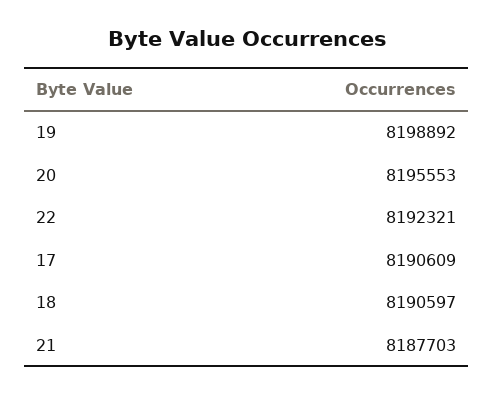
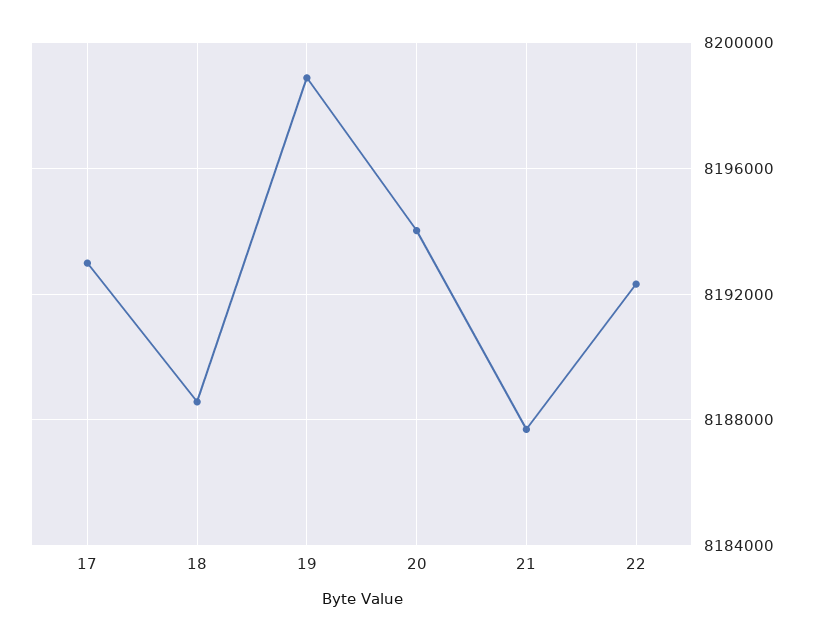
  {
    "19": 8198892,
-   "20": 8195553,
+   "20": 8194000,
    "22": 8192321,
-   "17": 8190609,
+   "17": 8193000,
-   "18": 8190597,
+   "18": 8188500,
    "21": 8187703
  }

